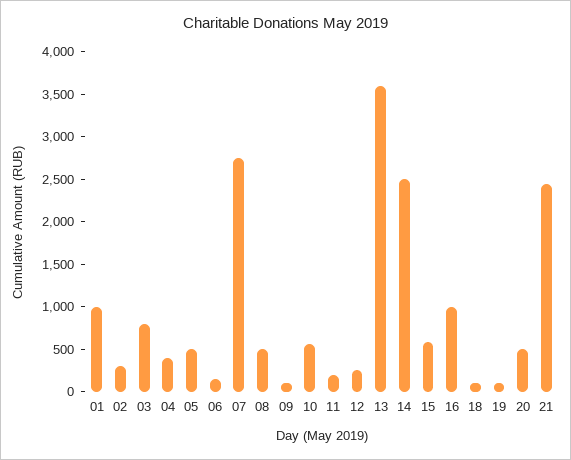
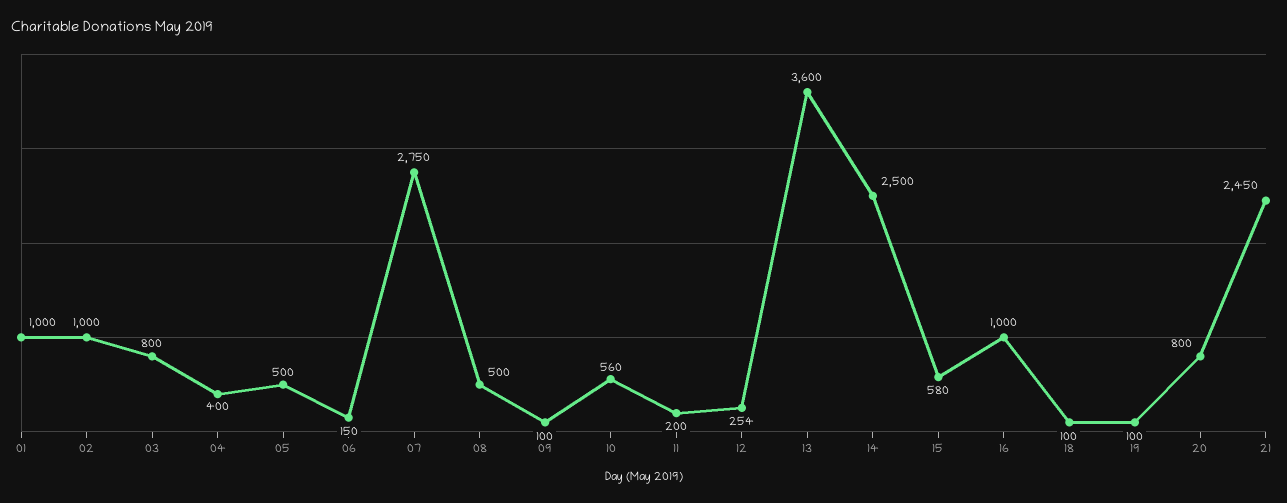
  {
    "01": 1000,
-   "02": 300,
+   "02": 1000,
    "03": 800,
    "04": 400,
    "05": 500,
    "06": 150,
    "07": 2750,
    "08": 500,
    "09": 100,
    "10": 560,
    "11": 200,
    "12": 254,
    "13": 3600,
    "14": 2500,
    "15": 580,
    "16": 1000,
    "18": 100,
    "19": 100,
-   "20": 500,
+   "20": 800,
    "21": 2450
  }

